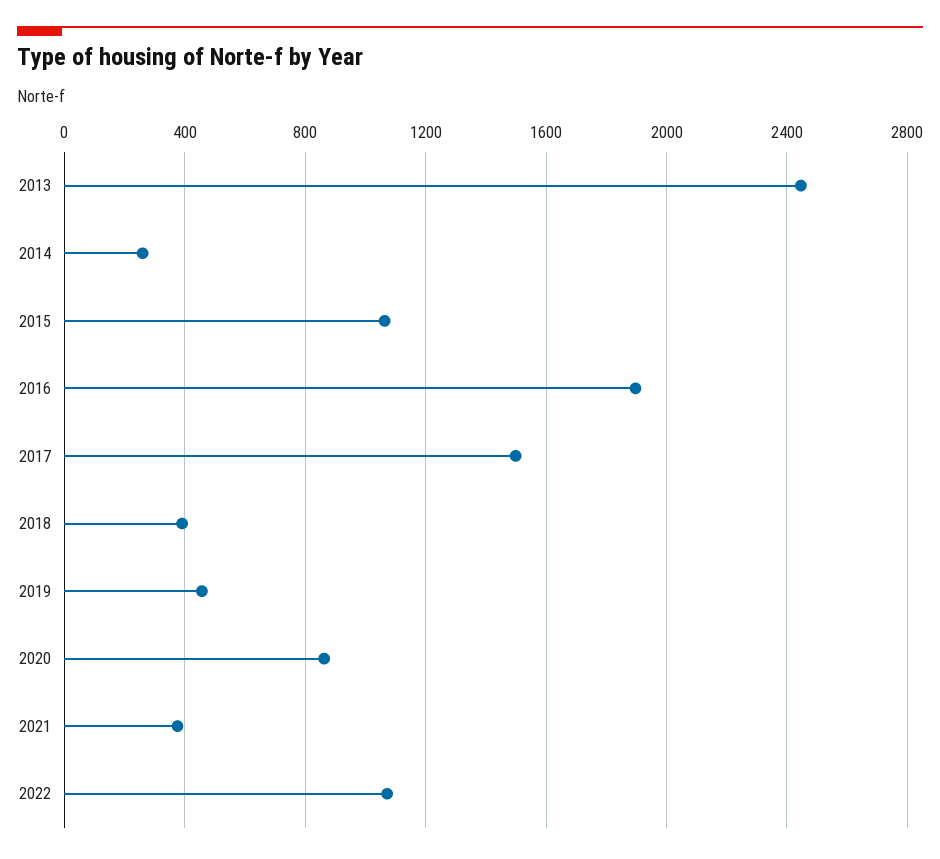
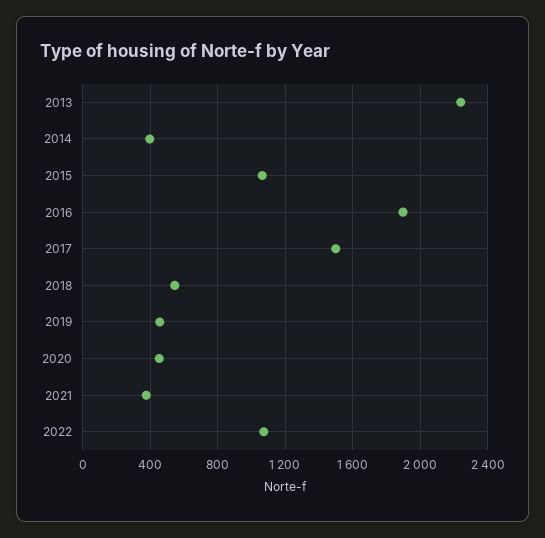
  {
-   "2013": 2450,
+   "2013": 2250,
-   "2014": 250,
+   "2014": 400,
    "2015": 1050,
    "2016": 1900,
    "2017": 1500,
-   "2018": 400,
+   "2018": 550,
    "2019": 450,
-   "2020": 850,
+   "2020": 450,
    "2021": 400,
    "2022": 1050
  }

